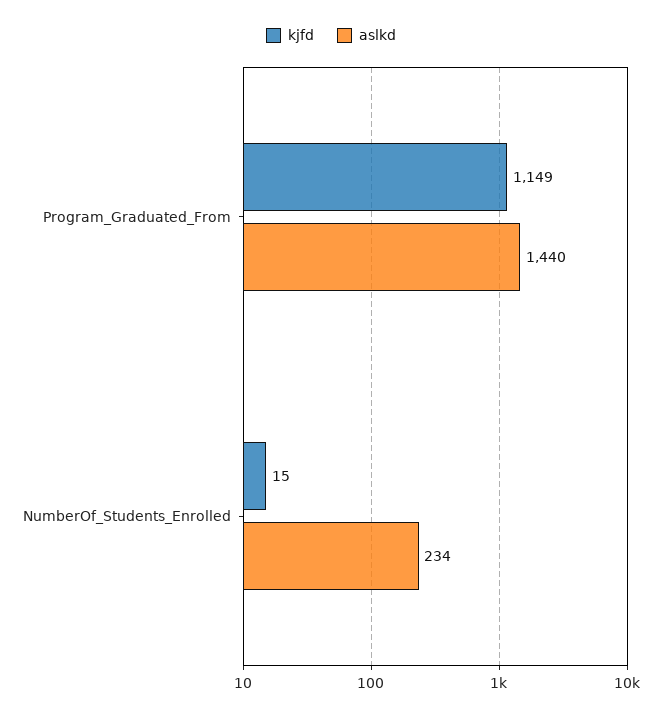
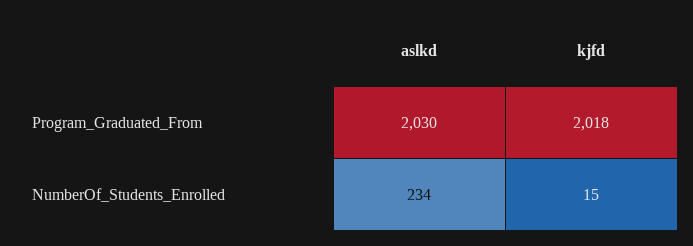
  {
    "kjfd": {
-     "Program_Graduated_From": 1149,
+     "Program_Graduated_From": 2018,
      "NumberOf_Students_Enrolled": 15
    },
    "aslkd": {
-     "Program_Graduated_From": 1440,
+     "Program_Graduated_From": 2030,
      "NumberOf_Students_Enrolled": 234
    }
  }

